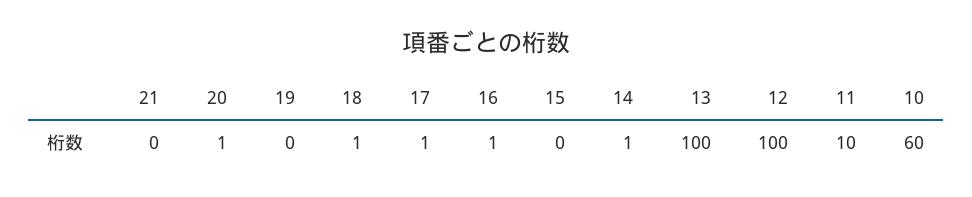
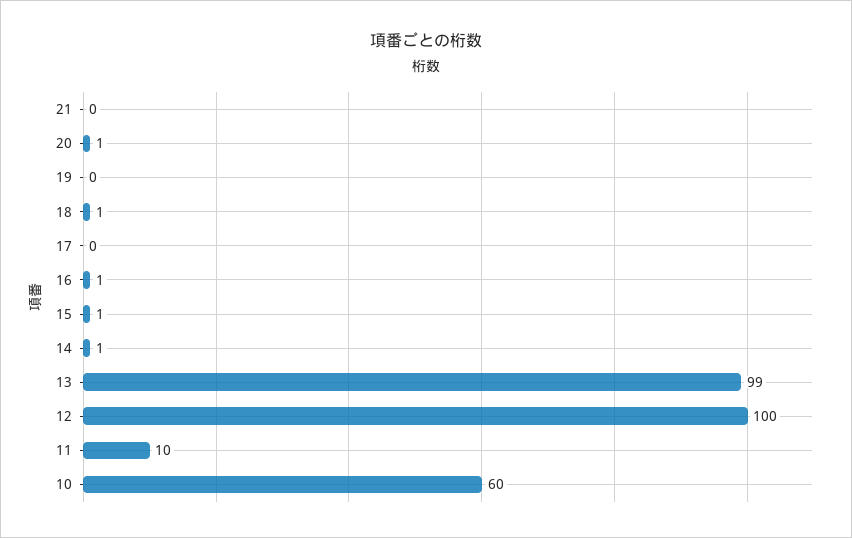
  {
    "21": 0,
    "20": 1,
    "19": 0,
    "18": 1,
-   "17": 1,
+   "17": 0,
    "16": 1,
-   "15": 0,
+   "15": 1,
    "14": 1,
-   "13": 100,
+   "13": 99,
    "12": 100,
    "11": 10,
    "10": 60
  }

